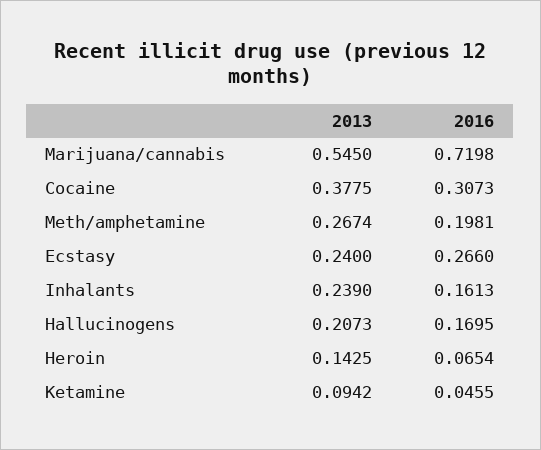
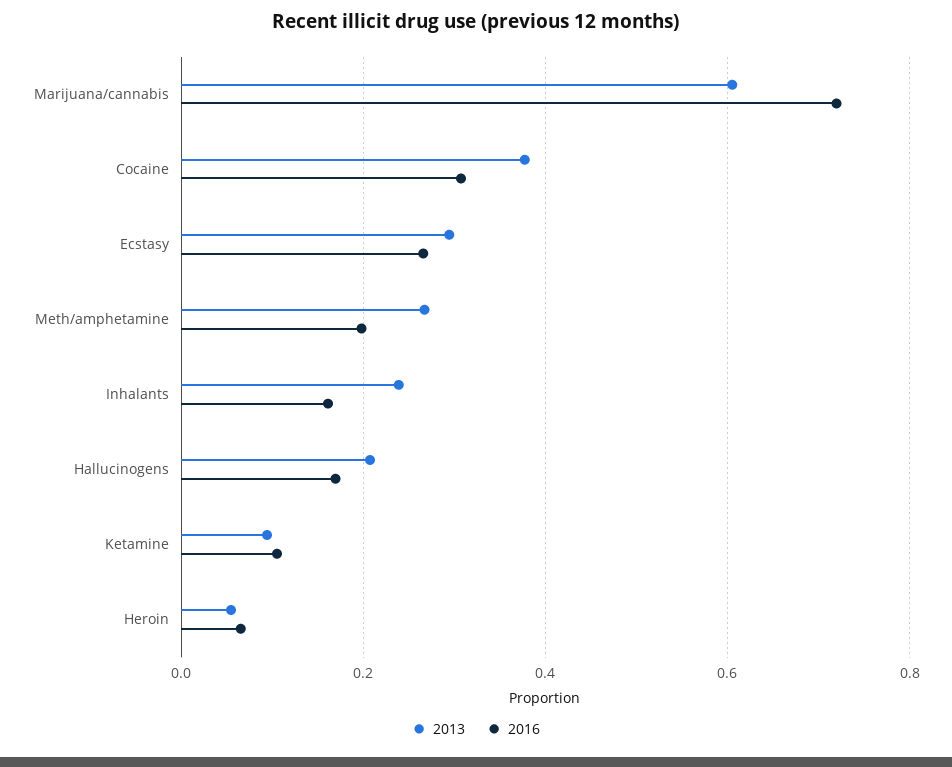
  {
    "2013": {
-     "Marijuana/cannabis": 0.545,
+     "Marijuana/cannabis": 0.6,
      "Cocaine": 0.3775,
      "Meth/amphetamine": 0.2674,
-     "Ecstasy": 0.24,
+     "Ecstasy": 0.3,
      "Inhalants": 0.239,
      "Hallucinogens": 0.2073,
-     "Heroin": 0.1425,
+     "Heroin": 0.06,
      "Ketamine": 0.0942
    },
    "2016": {
      "Marijuana/cannabis": 0.7198,
      "Cocaine": 0.3073,
      "Meth/amphetamine": 0.1981,
      "Ecstasy": 0.266,
      "Inhalants": 0.1613,
      "Hallucinogens": 0.1695,
      "Heroin": 0.0654,
-     "Ketamine": 0.0455
+     "Ketamine": 0.1
    }
  }

